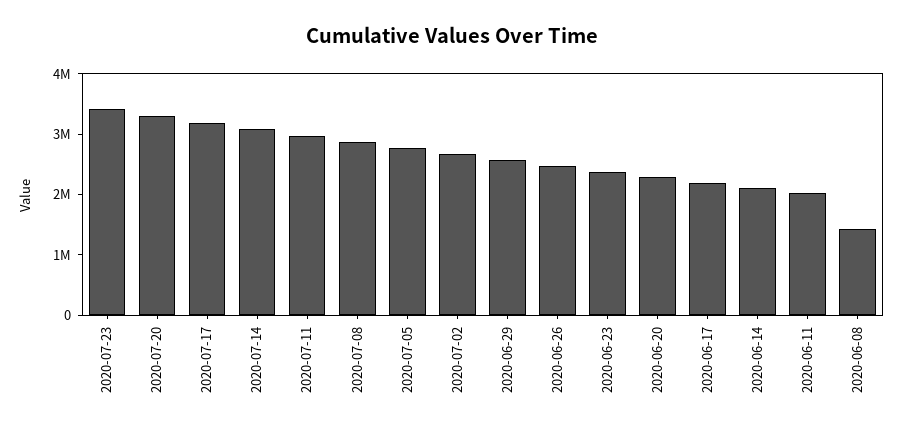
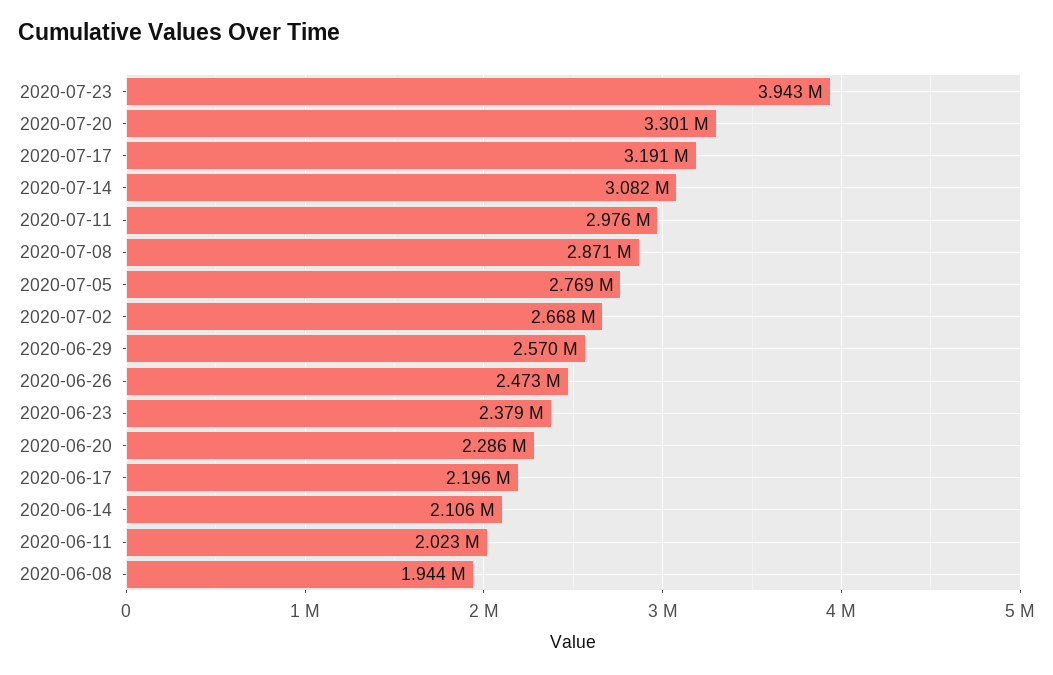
  {
-   "2020-07-23": 3400000,
+   "2020-07-23": 3943000,
    "2020-07-20": 3301000,
    "2020-07-17": 3191000,
    "2020-07-14": 3082000,
    "2020-07-11": 2976000,
    "2020-07-08": 2871000,
    "2020-07-05": 2769000,
    "2020-07-02": 2668000,
    "2020-06-29": 2570000,
    "2020-06-26": 2473000,
    "2020-06-23": 2379000,
    "2020-06-20": 2286000,
    "2020-06-17": 2196000,
    "2020-06-14": 2106000,
    "2020-06-11": 2023000,
-   "2020-06-08": 1400000
+   "2020-06-08": 1944000
  }

